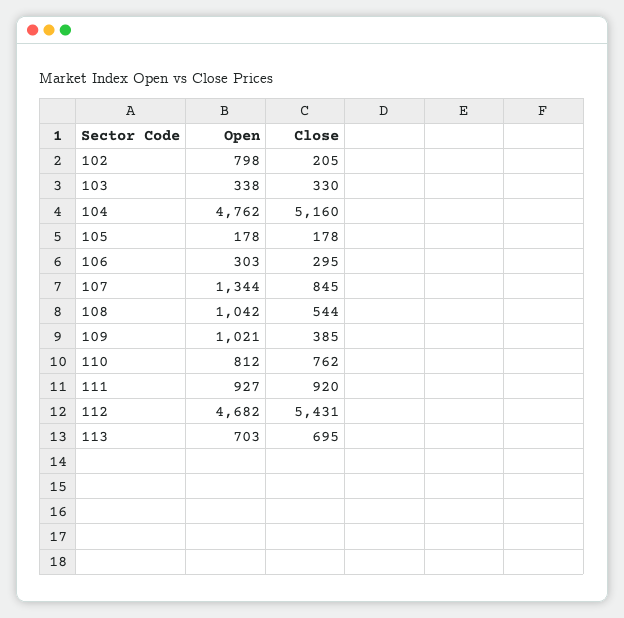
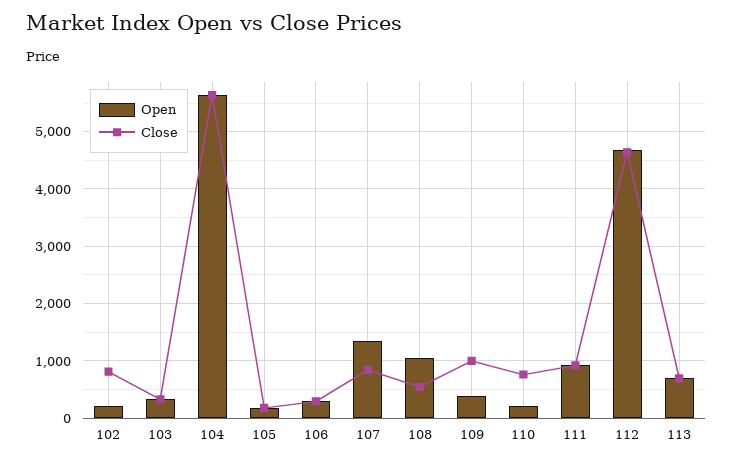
  {
    "Open": {
-     "102": 798,
+     "102": 200,
      "103": 338,
-     "104": 4762,
+     "104": 5600,
      "105": 178,
      "106": 303,
      "107": 1344,
      "108": 1042,
-     "109": 1021,
+     "109": 400,
-     "110": 812,
+     "110": 200,
      "111": 927,
      "112": 4682,
      "113": 703
    },
    "Close": {
-     "102": 205,
+     "102": 800,
      "103": 330,
-     "104": 5160,
+     "104": 5600,
      "105": 178,
      "106": 295,
      "107": 845,
      "108": 544,
-     "109": 385,
+     "109": 1000,
      "110": 762,
      "111": 920,
-     "112": 5431,
+     "112": 4600,
      "113": 695
    }
  }

